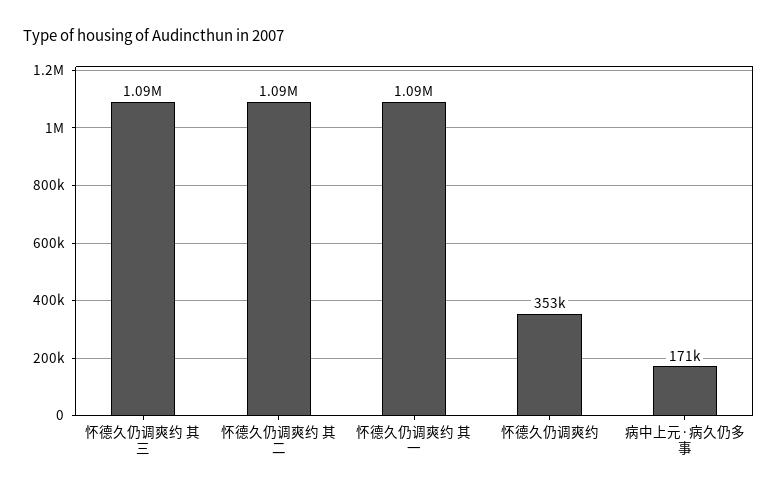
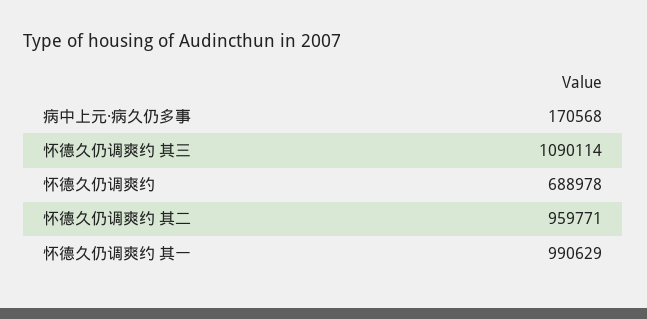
  {
    "怀德久仍调爽约 其三": 1090114,
-   "怀德久仍调爽约 其二": 1090000,
+   "怀德久仍调爽约 其二": 959771,
-   "怀德久仍调爽约 其一": 1090000,
+   "怀德久仍调爽约 其一": 990629,
-   "怀德久仍调爽约": 353000,
+   "怀德久仍调爽约": 688978,
    "病中上元·病久仍多事": 170568
  }

